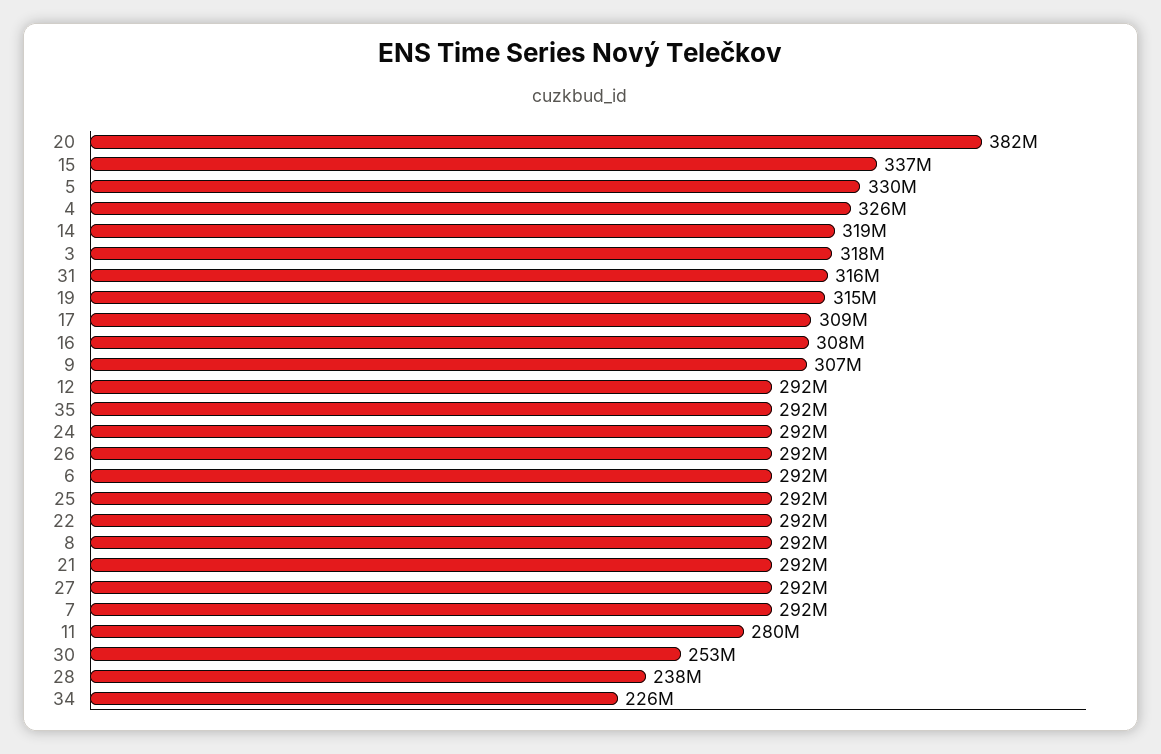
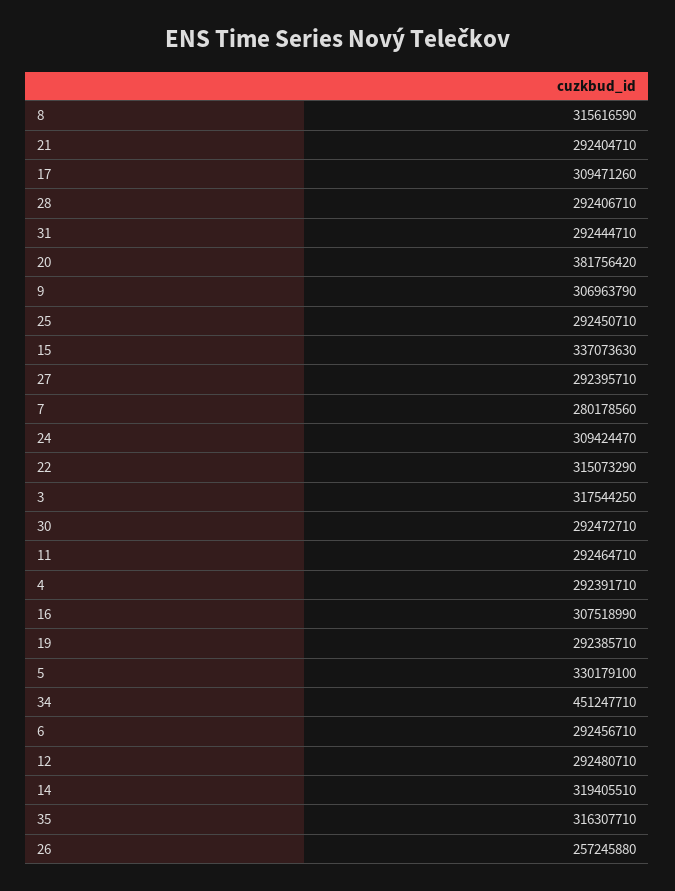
  {
    "20": 381756420,
    "15": 337073630,
    "5": 330179100,
-   "4": 326000000,
+   "4": 292391710,
    "14": 319405510,
    "3": 317544250,
-   "31": 316000000,
+   "31": 292444710,
-   "19": 315000000,
+   "19": 292385710,
    "17": 309471260,
    "16": 307518990,
    "9": 306963790,
    "12": 292480710,
-   "35": 292000000,
+   "35": 316307710,
-   "24": 292000000,
+   "24": 309424470,
-   "26": 292000000,
+   "26": 257245880,
    "6": 292456710,
    "25": 292450710,
-   "22": 292000000,
+   "22": 315073290,
-   "8": 292000000,
+   "8": 315616590,
    "21": 292404710,
    "27": 292395710,
-   "7": 292000000,
+   "7": 280178560,
-   "11": 280000000,
+   "11": 292464710,
-   "30": 253000000,
+   "30": 292472710,
-   "28": 238000000,
+   "28": 292406710,
-   "34": 226000000
+   "34": 451247710
  }

